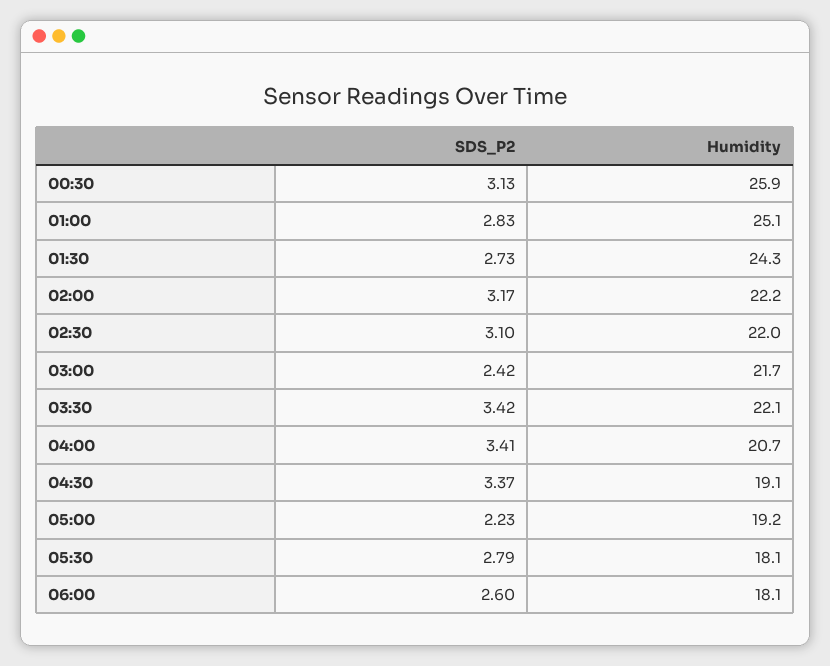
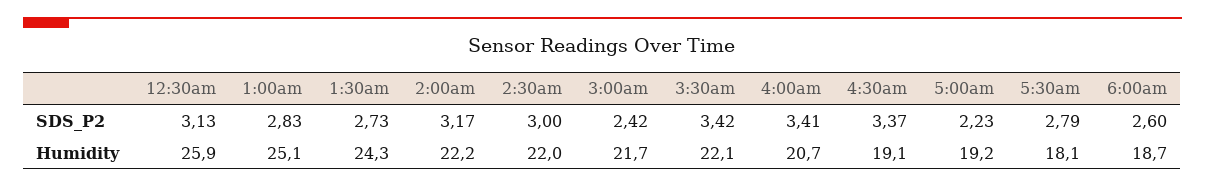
  {
    "SDS_P2": {
      "00:30": 3.13,
      "01:00": 2.83,
      "01:30": 2.73,
      "02:00": 3.17,
-     "02:30": 3.1,
+     "02:30": 3,
      "03:00": 2.42,
      "03:30": 3.42,
      "04:00": 3.41,
      "04:30": 3.37,
      "05:00": 2.23,
      "05:30": 2.79,
      "06:00": 2.6
    },
    "Humidity": {
      "00:30": 25.9,
      "01:00": 25.1,
      "01:30": 24.3,
      "02:00": 22.2,
      "02:30": 22,
      "03:00": 21.7,
      "03:30": 22.1,
      "04:00": 20.7,
      "04:30": 19.1,
      "05:00": 19.2,
      "05:30": 18.1,
-     "06:00": 18.1
+     "06:00": 18.7
    }
  }

